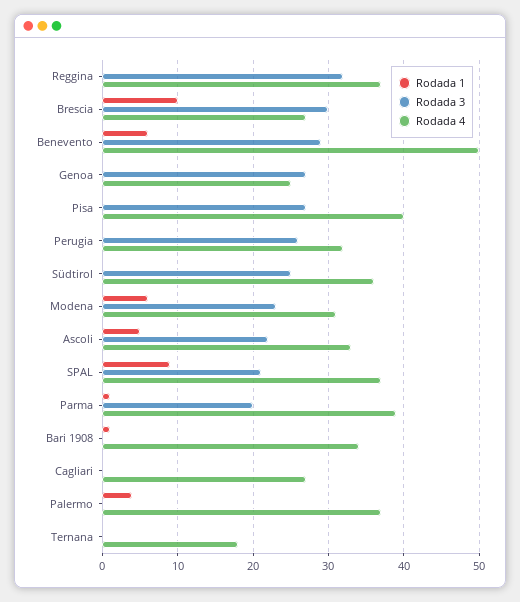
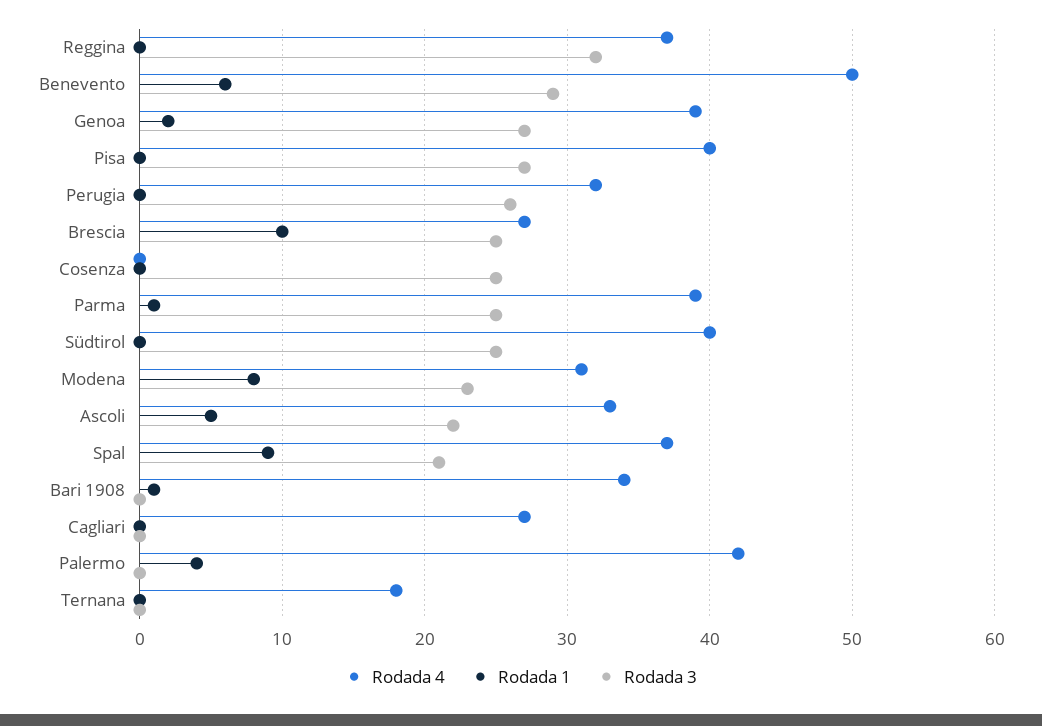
  {
    "Rodada 1": {
      "Reggina": 0,
      "Brescia": 10,
      "Benevento": 6,
-     "Genoa": 0,
+     "Genoa": 2,
      "Pisa": 0,
      "Perugia": 0,
      "Südtirol": 0,
-     "Modena": 6,
+     "Modena": 8,
      "Ascoli": 5,
      "SPAL": 9,
      "Parma": 1,
      "Bari 1908": 1,
      "Cagliari": 0,
      "Palermo": 4,
-     "Ternana": 0
+     "Ternana": 0,
+     "Cosenza": 0
    },
    "Rodada 3": {
      "Reggina": 32,
-     "Brescia": 30,
+     "Brescia": 25,
      "Benevento": 29,
      "Genoa": 27,
      "Pisa": 27,
      "Perugia": 26,
      "Südtirol": 25,
      "Modena": 23,
      "Ascoli": 22,
      "SPAL": 21,
-     "Parma": 20,
+     "Parma": 25,
      "Bari 1908": 0,
      "Cagliari": 0,
      "Palermo": 0,
-     "Ternana": 0
+     "Ternana": 0,
+     "Cosenza": 25
    },
    "Rodada 4": {
      "Reggina": 37,
      "Brescia": 27,
      "Benevento": 50,
-     "Genoa": 25,
+     "Genoa": 39,
      "Pisa": 40,
      "Perugia": 32,
-     "Südtirol": 36,
+     "Südtirol": 40,
      "Modena": 31,
      "Ascoli": 33,
      "SPAL": 37,
      "Parma": 39,
      "Bari 1908": 34,
      "Cagliari": 27,
-     "Palermo": 37,
+     "Palermo": 42,
-     "Ternana": 18
+     "Ternana": 18,
+     "Cosenza": 0
    }
  }

